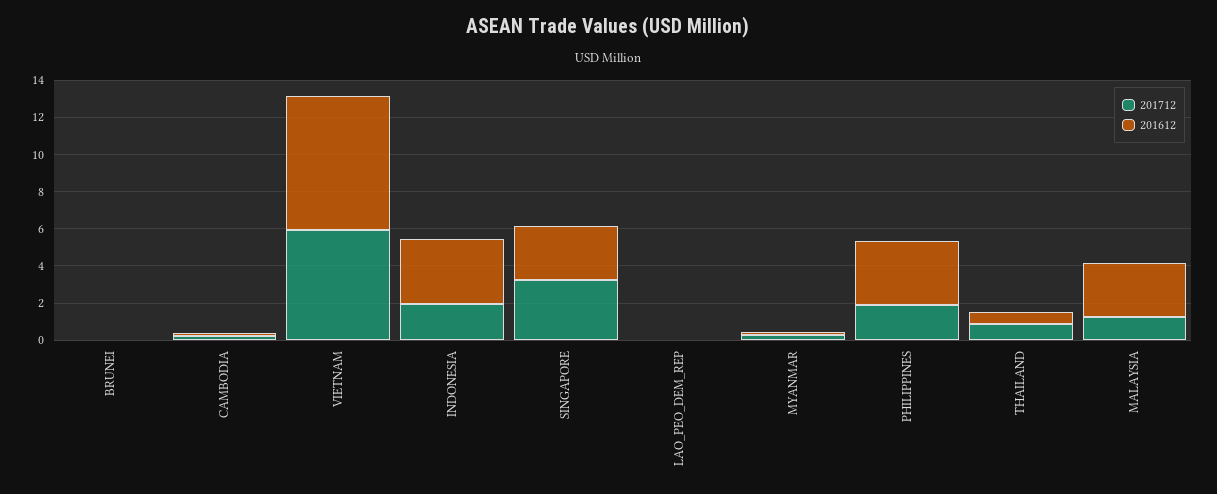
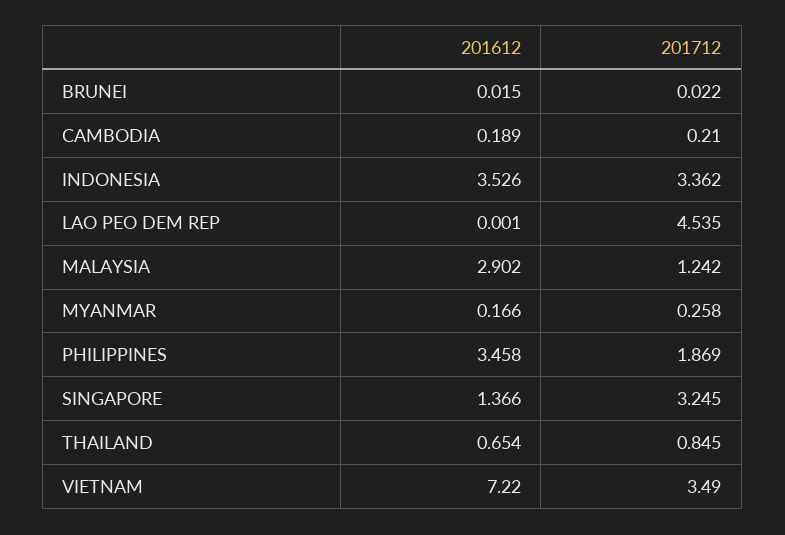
  {
    "201712": {
      "BRUNEI": 0.022,
      "CAMBODIA": 0.21,
-     "VIETNAM": 6,
+     "VIETNAM": 3.49,
-     "INDONESIA": 2,
+     "INDONESIA": 3.362,
      "SINGAPORE": 3.245,
-     "LAO_PEO_DEM_REP": 0,
+     "LAO_PEO_DEM_REP": 4.535,
      "MYANMAR": 0.258,
      "PHILIPPINES": 1.869,
      "THAILAND": 0.845,
      "MALAYSIA": 1.242
    },
    "201612": {
      "BRUNEI": 0.015,
      "CAMBODIA": 0.189,
      "VIETNAM": 7.22,
      "INDONESIA": 3.526,
-     "SINGAPORE": 3,
+     "SINGAPORE": 1.366,
      "LAO_PEO_DEM_REP": 0.001,
      "MYANMAR": 0.166,
      "PHILIPPINES": 3.458,
      "THAILAND": 0.654,
      "MALAYSIA": 2.902
    }
  }

